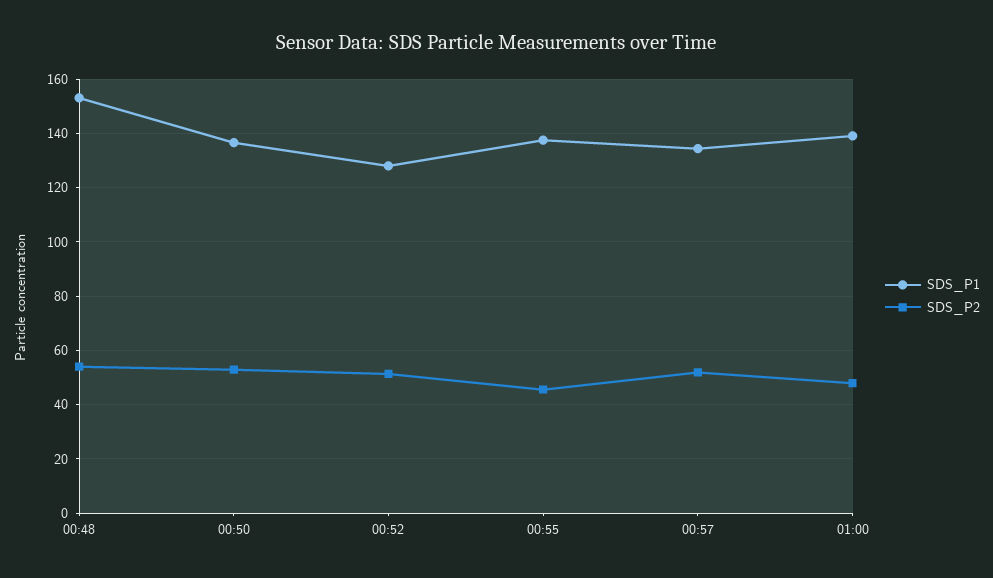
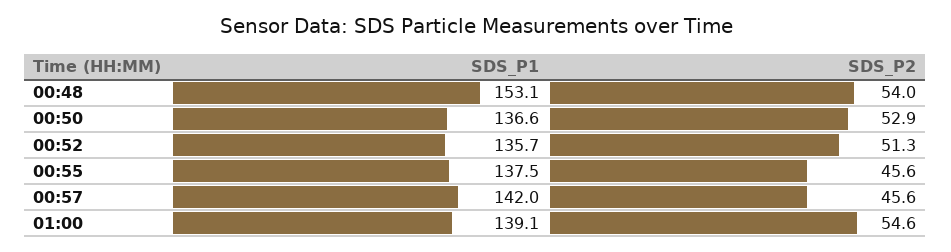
  {
    "SDS_P1": {
      "00:48": 153.1,
      "00:50": 136.6,
-     "00:52": 127.5,
+     "00:52": 135.7,
      "00:55": 137.5,
-     "00:57": 135,
+     "00:57": 142,
      "01:00": 139.1
    },
    "SDS_P2": {
      "00:48": 54,
      "00:50": 52.9,
      "00:52": 51.3,
      "00:55": 45.6,
-     "00:57": 52.5,
+     "00:57": 45.6,
-     "01:00": 47.5
+     "01:00": 54.6
    }
  }

